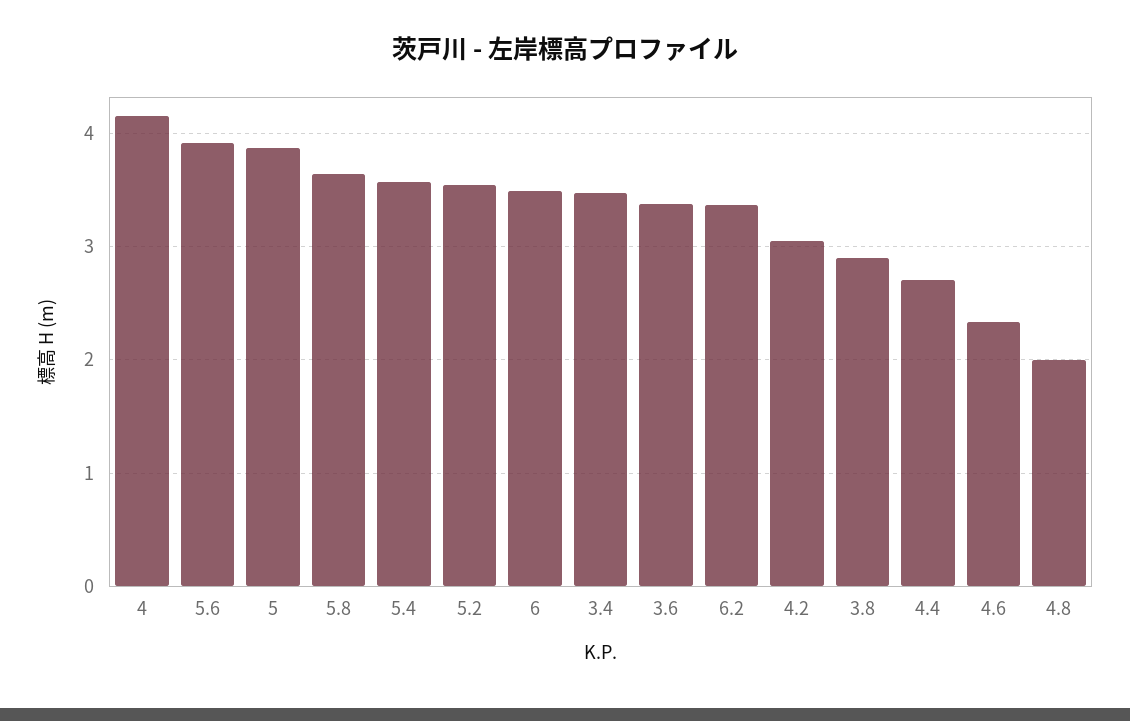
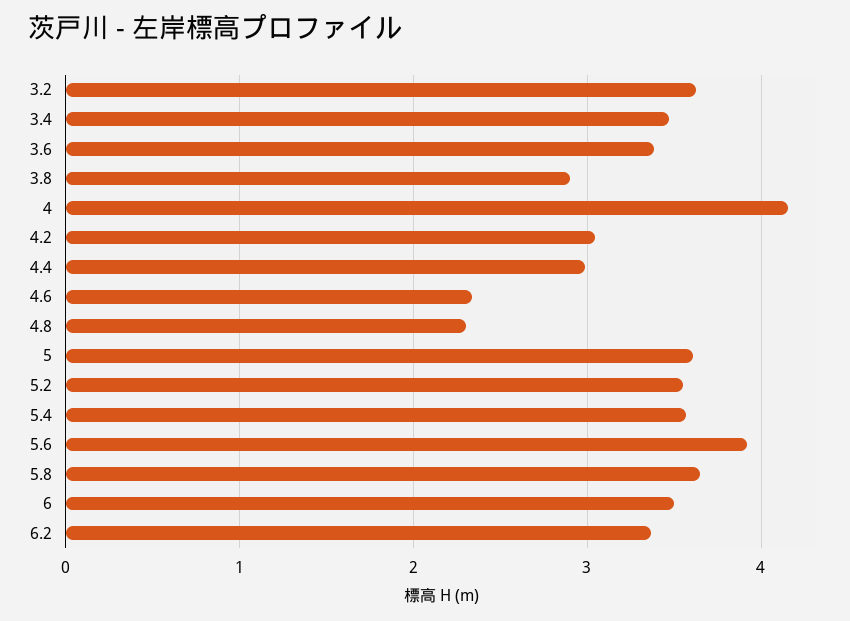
  {
    "4": 4.2,
    "5.6": 3.9,
-   "5": 3.9,
+   "5": 3.6,
    "5.8": 3.6,
    "5.4": 3.6,
    "5.2": 3.5,
    "6": 3.5,
    "3.4": 3.5,
    "3.6": 3.4,
    "6.2": 3.4,
    "4.2": 3,
    "3.8": 2.9,
-   "4.4": 2.7,
+   "4.4": 3,
    "4.6": 2.3,
-   "4.8": 2
+   "4.8": 2.3,
+   "3.2": 3.6
  }

